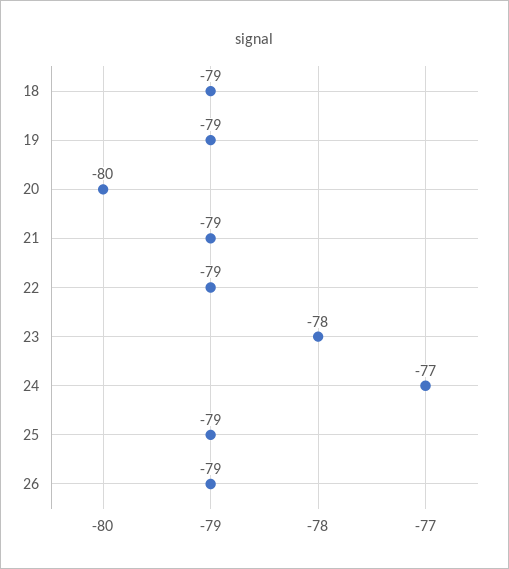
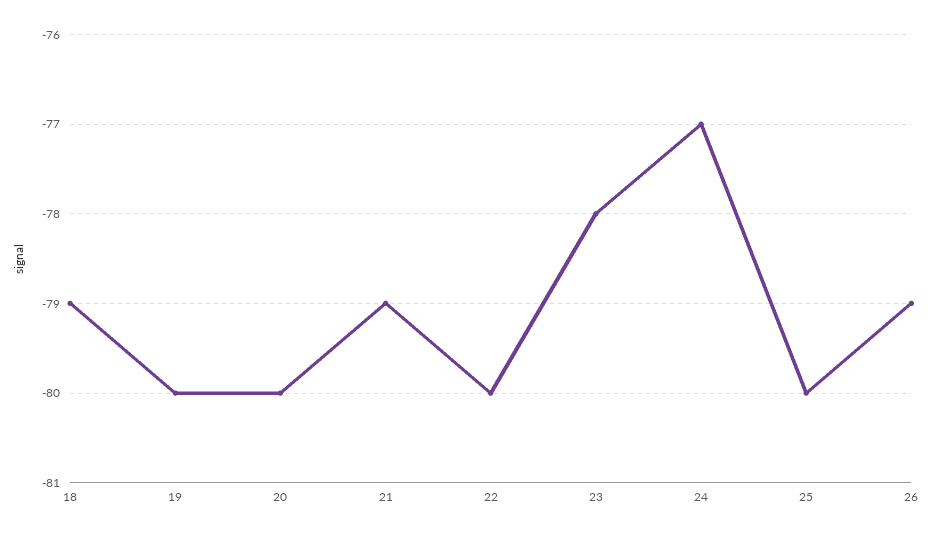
  {
    "18": -79,
-   "19": -79,
+   "19": -80,
    "20": -80,
    "21": -79,
-   "22": -79,
+   "22": -80,
    "23": -78,
    "24": -77,
-   "25": -79,
+   "25": -80,
    "26": -79
  }

